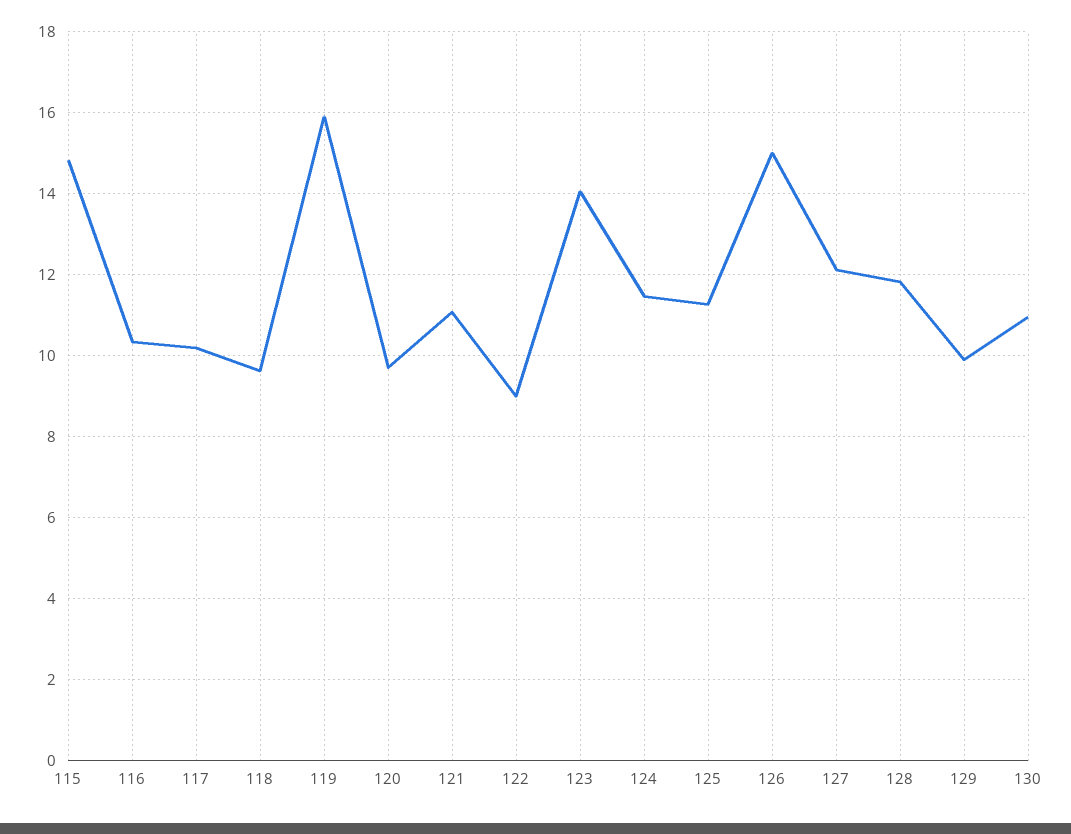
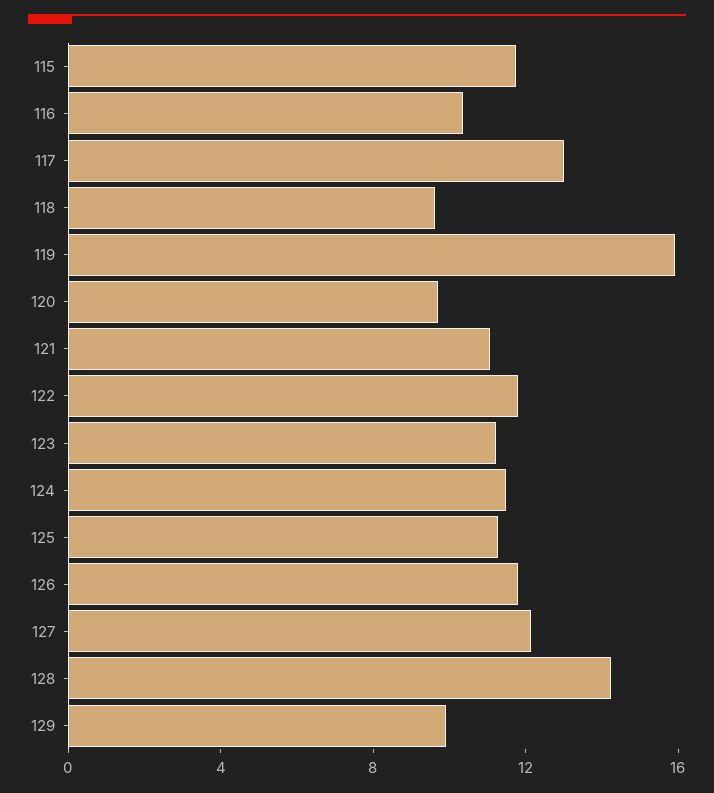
  {
-   "115": 14.8,
+   "115": 12,
    "116": 10.4,
-   "117": 10.2,
+   "117": 13,
    "118": 9.6,
    "119": 16,
    "120": 9.8,
    "121": 11,
-   "122": 9,
+   "122": 12,
-   "123": 14,
+   "123": 11,
    "124": 11.4,
    "125": 11.2,
-   "126": 15,
+   "126": 12,
    "127": 12.2,
-   "128": 11.8,
+   "128": 14,
-   "129": 10,
+   "129": 10
-   "130": 11
  }

